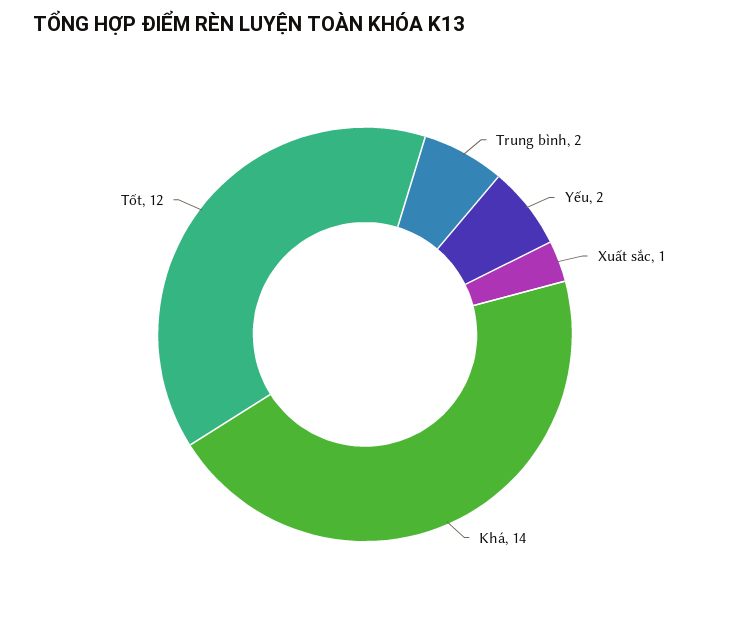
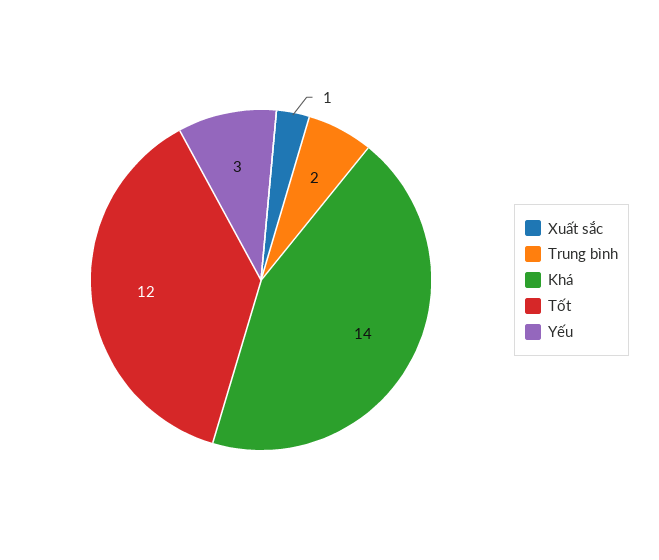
  {
    "Trung bình": 2,
-   "Yếu": 2,
+   "Yếu": 3,
    "Xuất sắc": 1,
    "Khá": 14,
    "Tốt": 12
  }

